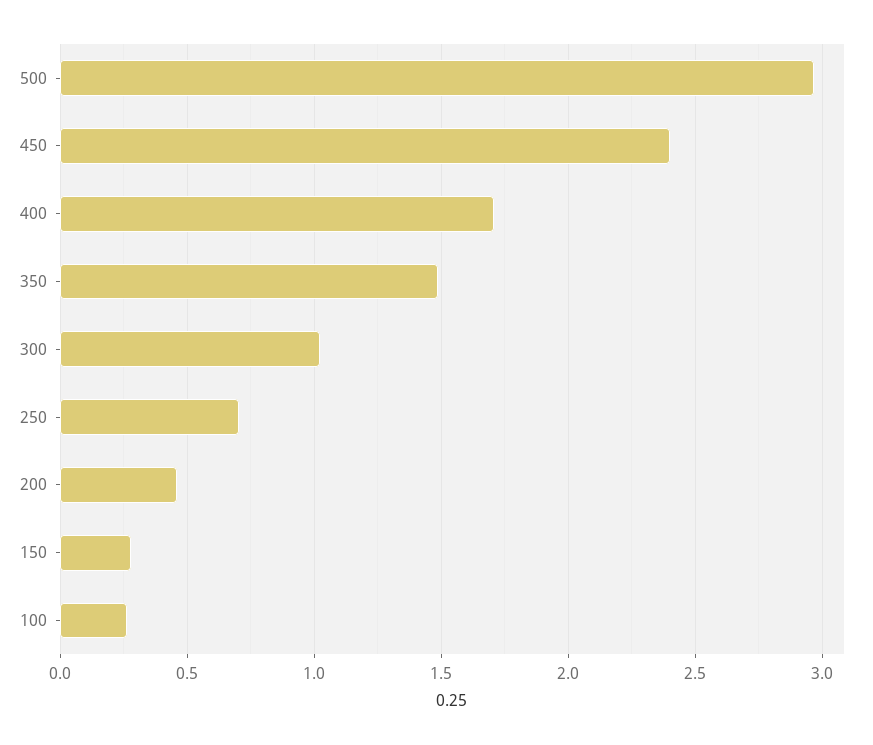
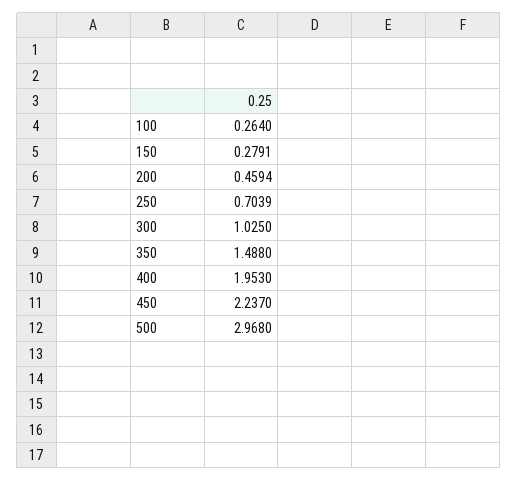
  {
    "500": 2.968,
-   "450": 2.4,
+   "450": 2.237,
-   "400": 1.7,
+   "400": 1.953,
    "350": 1.488,
    "300": 1.025,
    "250": 0.7039,
    "200": 0.4594,
    "150": 0.2791,
    "100": 0.264
  }

